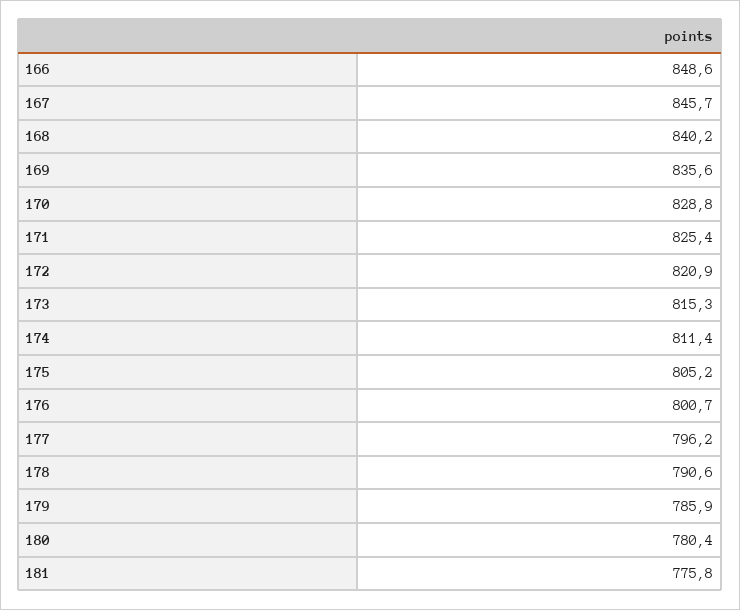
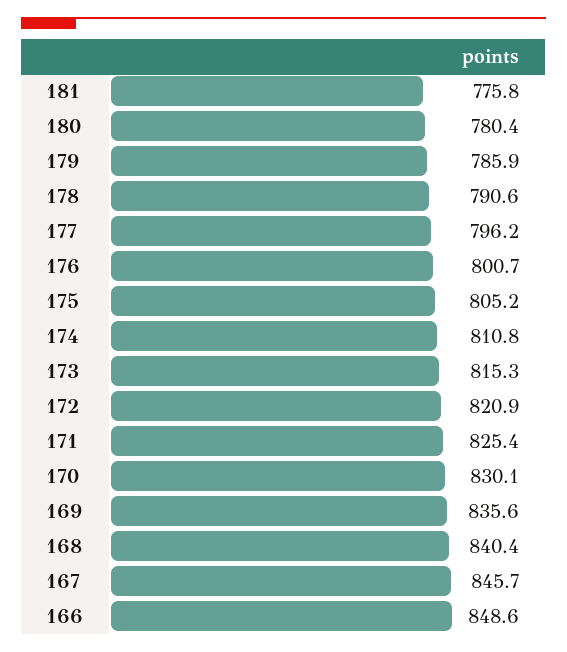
  {
    "166": 848.6,
    "167": 845.7,
-   "168": 840.2,
+   "168": 840.4,
    "169": 835.6,
-   "170": 828.8,
+   "170": 830.1,
    "171": 825.4,
    "172": 820.9,
    "173": 815.3,
-   "174": 811.4,
+   "174": 810.8,
    "175": 805.2,
    "176": 800.7,
    "177": 796.2,
    "178": 790.6,
    "179": 785.9,
    "180": 780.4,
    "181": 775.8
  }

